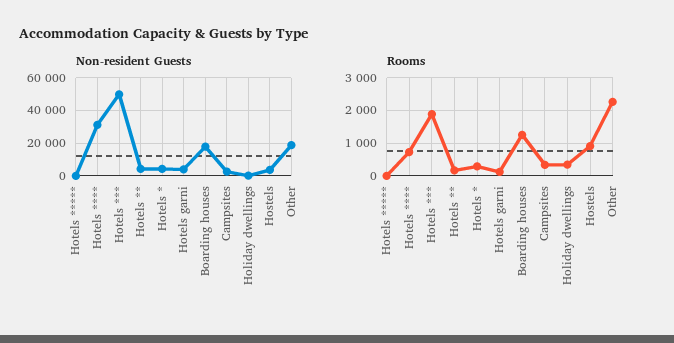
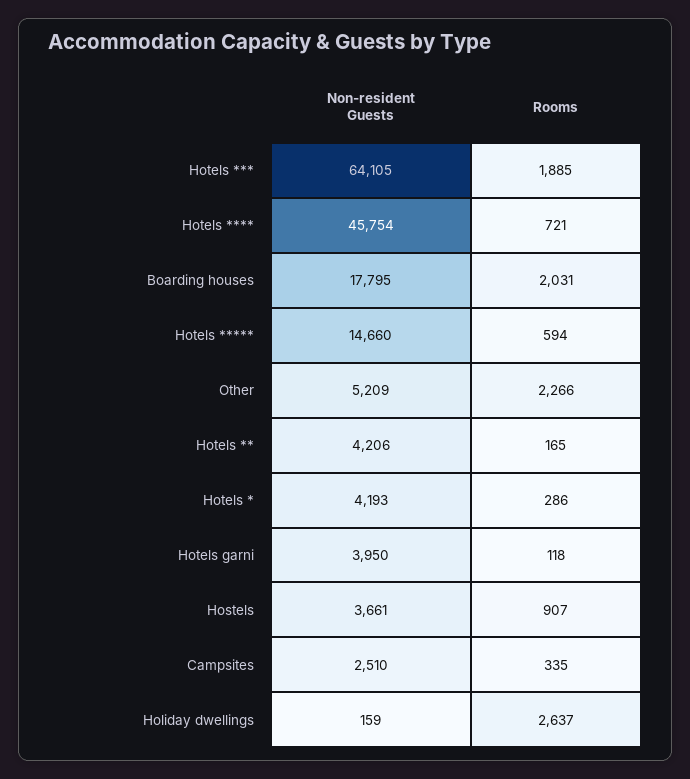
  {
    "Non-resident Guests": {
-     "Hotels *****": 0,
+     "Hotels *****": 14660,
-     "Hotels ****": 30000,
+     "Hotels ****": 45754,
-     "Hotels ***": 50000,
+     "Hotels ***": 64105,
      "Hotels **": 4206,
      "Hotels *": 4193,
      "Hotels garni": 3950,
      "Boarding houses": 17795,
      "Campsites": 2510,
      "Holiday dwellings": 159,
      "Hostels": 3661,
-     "Other": 20000
+     "Other": 5209
    },
    "Rooms": {
-     "Hotels *****": 0,
+     "Hotels *****": 594,
      "Hotels ****": 721,
      "Hotels ***": 1885,
      "Hotels **": 165,
      "Hotels *": 286,
      "Hotels garni": 118,
-     "Boarding houses": 1200,
+     "Boarding houses": 2031,
      "Campsites": 335,
-     "Holiday dwellings": 400,
+     "Holiday dwellings": 2637,
      "Hostels": 907,
      "Other": 2266
    }
  }

